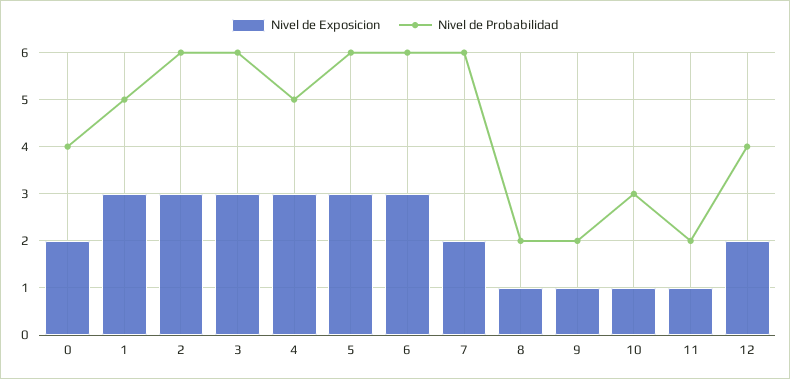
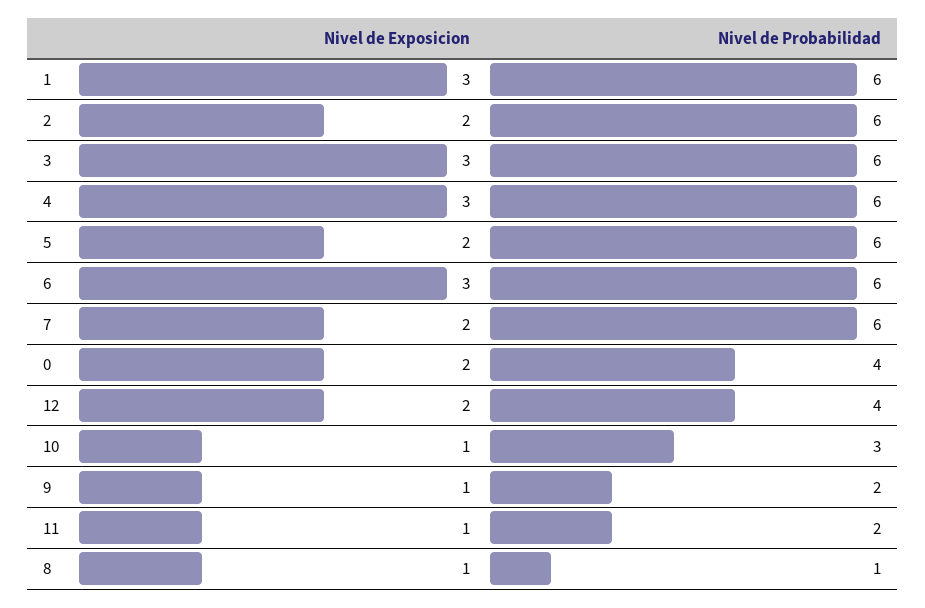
  {
    "Nivel de Exposicion": {
      "0": 2,
      "1": 3,
-     "2": 3,
+     "2": 2,
      "3": 3,
      "4": 3,
-     "5": 3,
+     "5": 2,
      "6": 3,
      "7": 2,
      "8": 1,
      "9": 1,
      "10": 1,
      "11": 1,
      "12": 2
    },
    "Nivel de Probabilidad": {
      "0": 4,
-     "1": 5,
+     "1": 6,
      "2": 6,
      "3": 6,
-     "4": 5,
+     "4": 6,
      "5": 6,
      "6": 6,
      "7": 6,
-     "8": 2,
+     "8": 1,
      "9": 2,
      "10": 3,
      "11": 2,
      "12": 4
    }
  }

